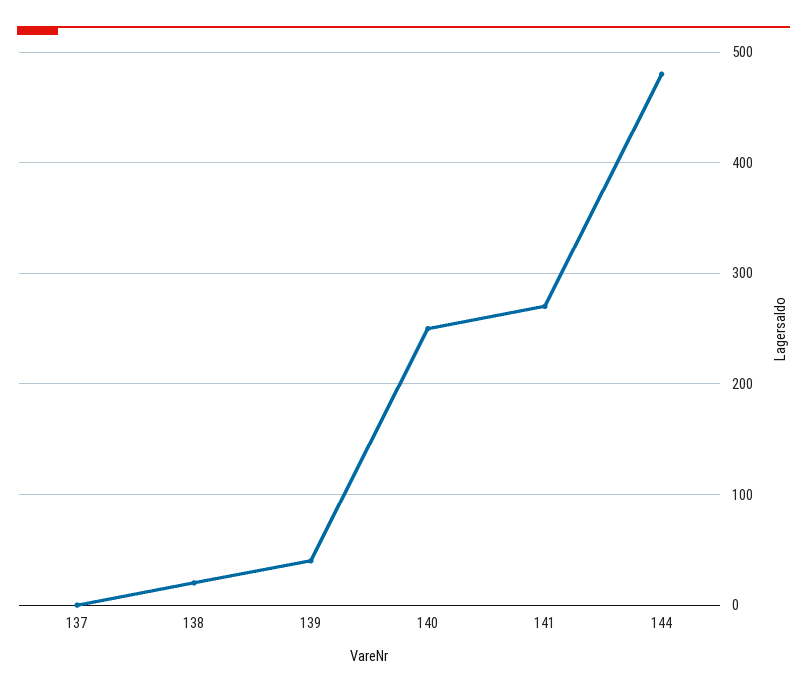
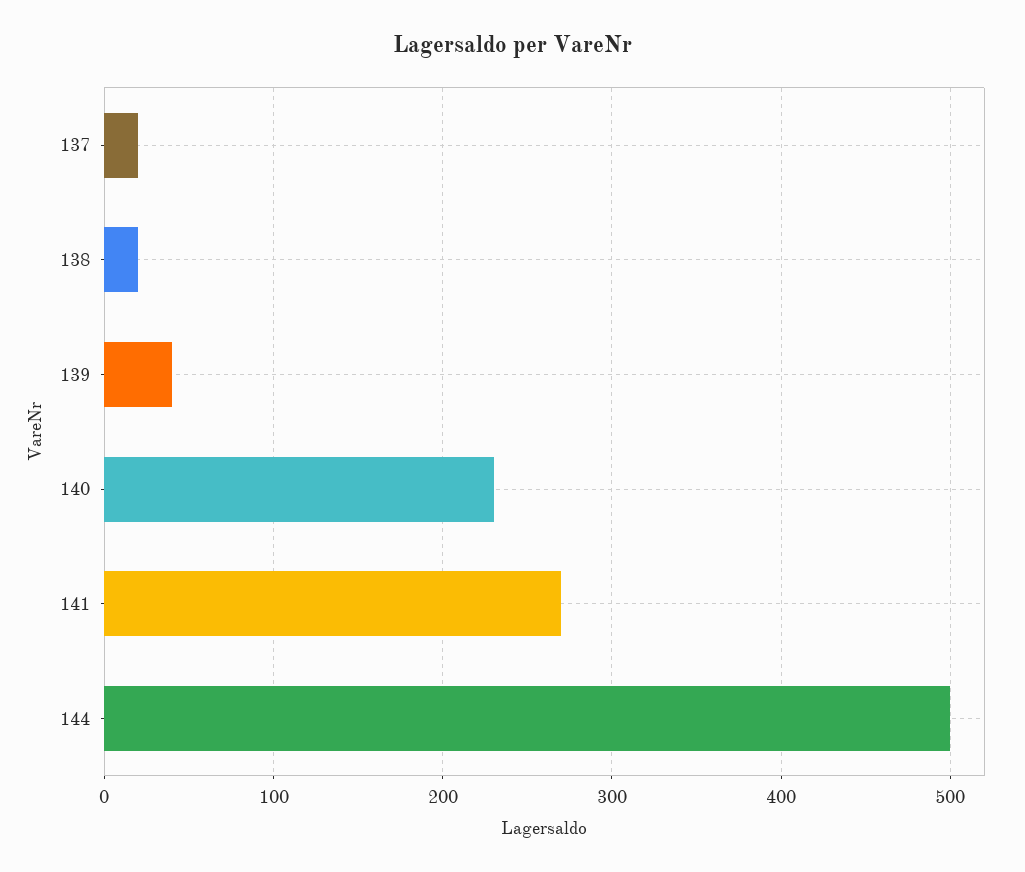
  {
-   "137": 0,
+   "137": 20,
    "138": 20,
    "139": 40,
-   "140": 250,
+   "140": 230,
    "141": 270,
-   "144": 480
+   "144": 500
  }

